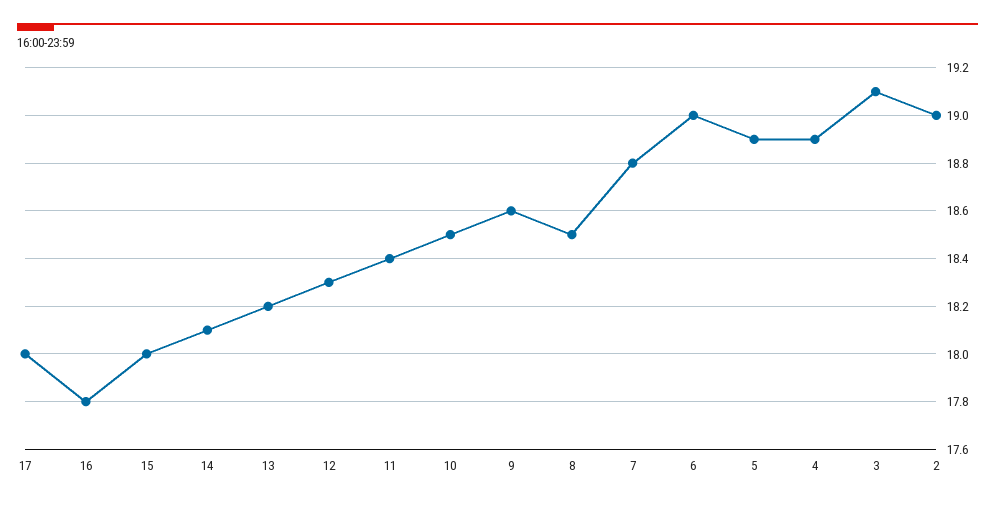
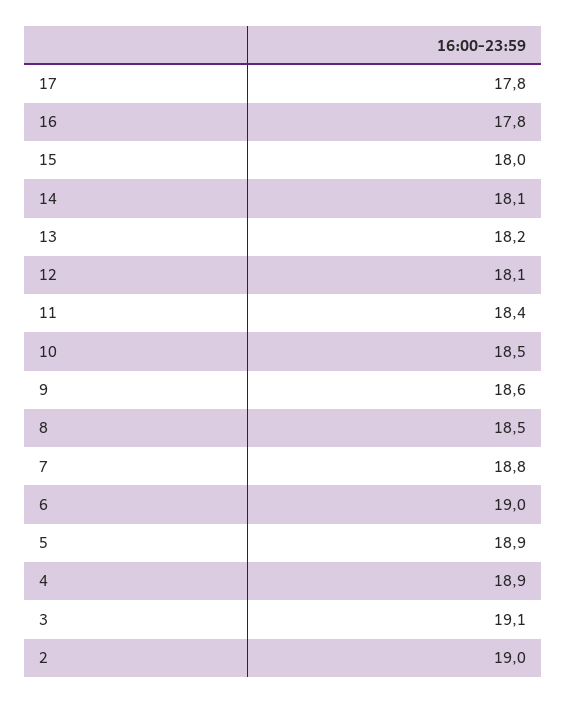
  {
-   "17": 18,
+   "17": 17.8,
    "16": 17.8,
    "15": 18,
    "14": 18.1,
    "13": 18.2,
-   "12": 18.3,
+   "12": 18.1,
    "11": 18.4,
    "10": 18.5,
    "9": 18.6,
    "8": 18.5,
    "7": 18.8,
    "6": 19,
    "5": 18.9,
    "4": 18.9,
    "3": 19.1,
    "2": 19
  }

